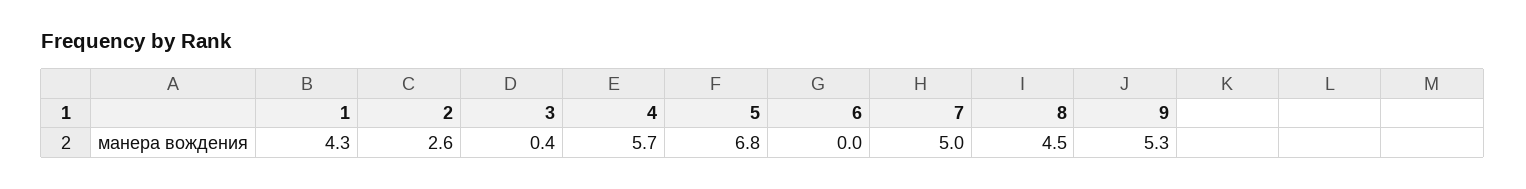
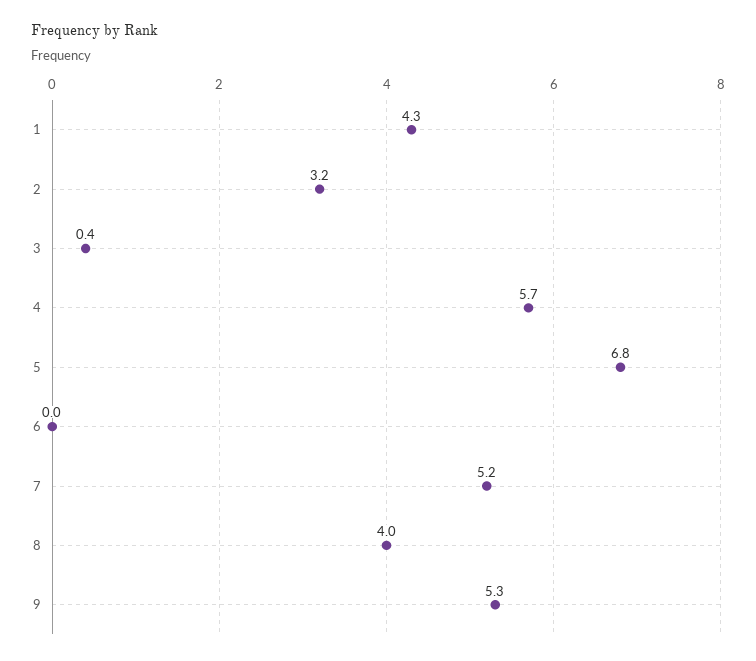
  {
    "1": 4.3,
-   "2": 2.6,
+   "2": 3.2,
    "3": 0.4,
    "4": 5.7,
    "5": 6.8,
    "6": 0,
-   "7": 5,
+   "7": 5.2,
-   "8": 4.5,
+   "8": 4,
    "9": 5.3
  }

